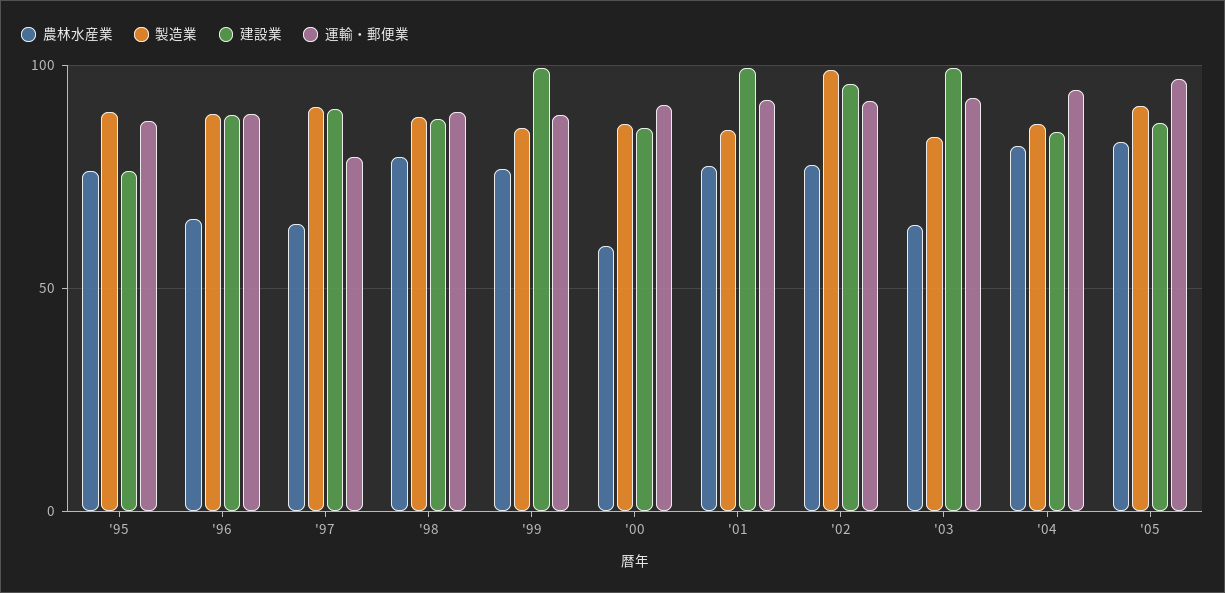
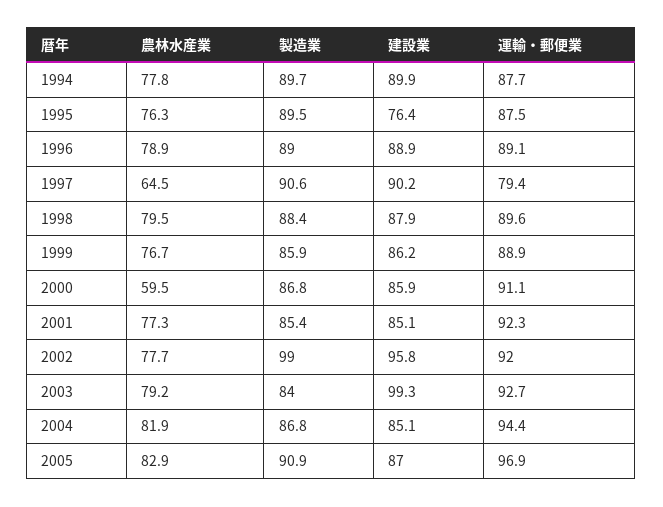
  {
    "農林水産業": {
      "'95": 76.3,
-     "'96": 65,
+     "'96": 78.9,
      "'97": 64.5,
      "'98": 79.5,
      "'99": 76.7,
      "'00": 59.5,
      "'01": 77.3,
      "'02": 77.7,
-     "'03": 65,
+     "'03": 79.2,
      "'04": 81.9,
-     "'05": 82.9
+     "'05": 82.9,
+     "1994": 77.8
    },
    "製造業": {
      "'95": 89.5,
      "'96": 89,
      "'97": 90.6,
      "'98": 88.4,
      "'99": 85.9,
      "'00": 86.8,
      "'01": 85.4,
      "'02": 99,
      "'03": 84,
      "'04": 86.8,
-     "'05": 90.9
+     "'05": 90.9,
+     "1994": 89.7
    },
    "建設業": {
      "'95": 76.4,
      "'96": 88.9,
      "'97": 90.2,
      "'98": 87.9,
-     "'99": 100,
+     "'99": 86.2,
      "'00": 85.9,
-     "'01": 100,
+     "'01": 85.1,
      "'02": 95.8,
      "'03": 99.3,
      "'04": 85.1,
-     "'05": 87
+     "'05": 87,
+     "1994": 89.9
    },
    "運輸・郵便業": {
      "'95": 87.5,
      "'96": 89.1,
      "'97": 79.4,
      "'98": 89.6,
      "'99": 88.9,
      "'00": 91.1,
      "'01": 92.3,
      "'02": 92,
      "'03": 92.7,
      "'04": 94.4,
-     "'05": 96.9
+     "'05": 96.9,
+     "1994": 87.7
    }
  }

